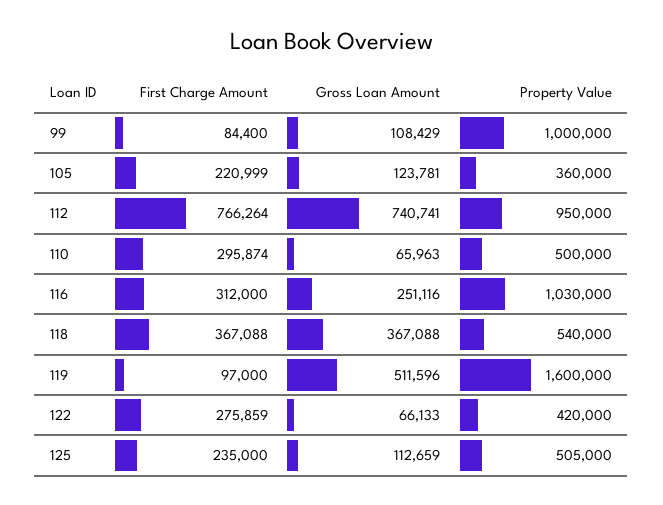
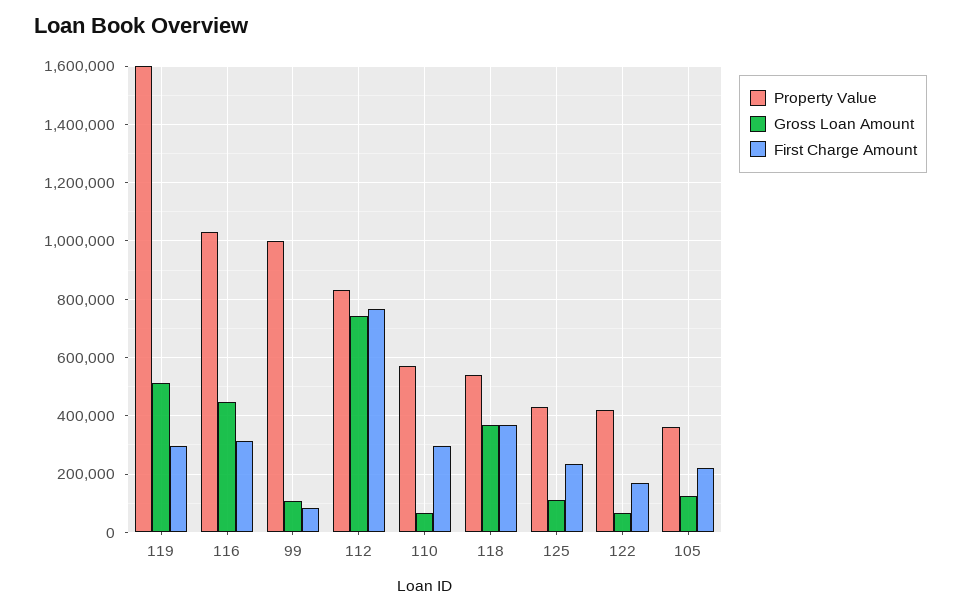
  {
    "First Charge Amount": {
      "99": 84400,
      "105": 220999,
      "112": 766264,
      "110": 295874,
      "116": 312000,
      "118": 367088,
-     "119": 97000,
+     "119": 300000,
-     "122": 275859,
+     "122": 175000,
      "125": 235000
    },
    "Gross Loan Amount": {
      "99": 108429,
      "105": 123781,
      "112": 740741,
      "110": 65963,
-     "116": 251116,
+     "116": 450000,
      "118": 367088,
      "119": 511596,
      "122": 66133,
      "125": 112659
    },
    "Property Value": {
      "99": 1000000,
      "105": 360000,
-     "112": 950000,
+     "112": 825000,
-     "110": 500000,
+     "110": 575000,
      "116": 1030000,
      "118": 540000,
      "119": 1600000,
      "122": 420000,
-     "125": 505000
+     "125": 425000
    }
  }

